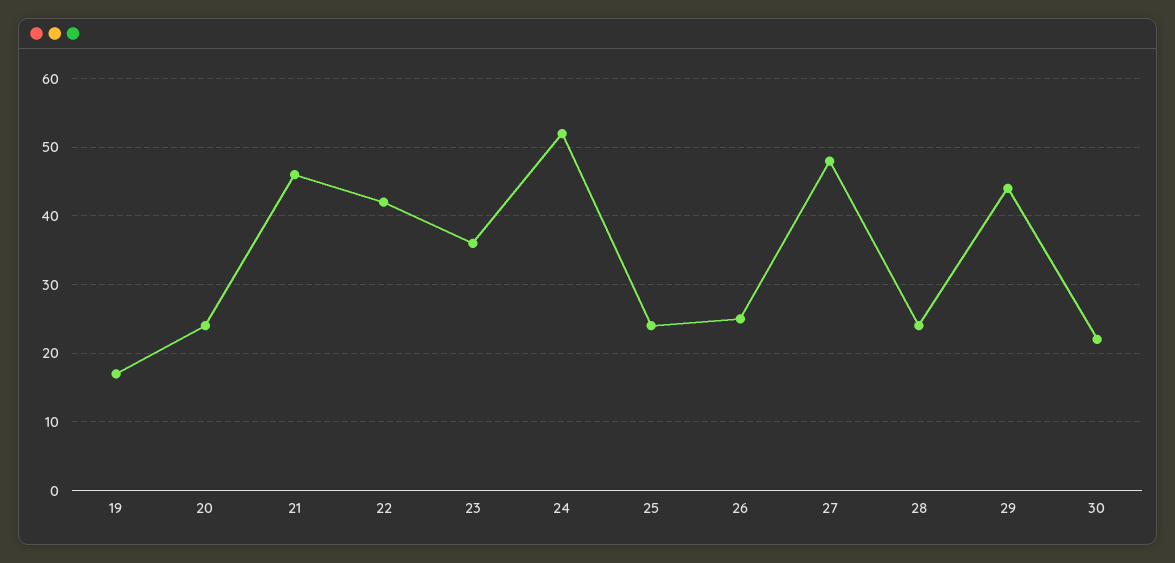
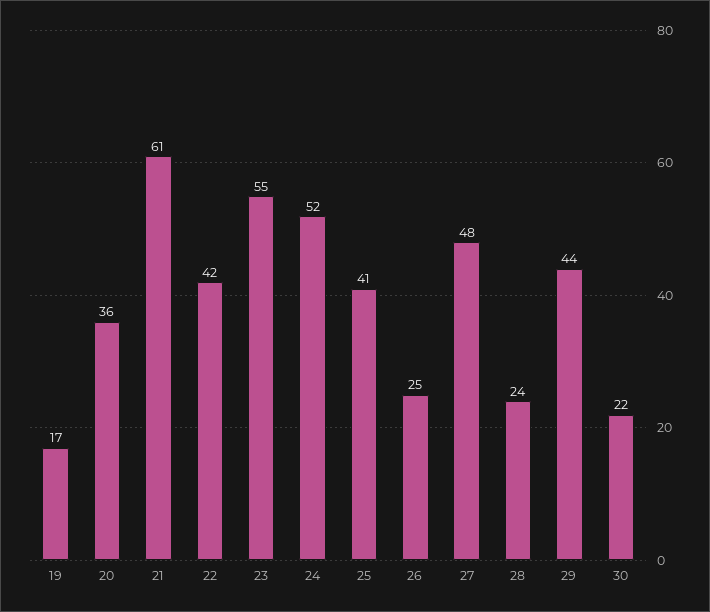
  {
    "19": 17,
-   "20": 24,
+   "20": 36,
-   "21": 46,
+   "21": 61,
    "22": 42,
-   "23": 36,
+   "23": 55,
    "24": 52,
-   "25": 24,
+   "25": 41,
    "26": 25,
    "27": 48,
    "28": 24,
    "29": 44,
    "30": 22
  }

